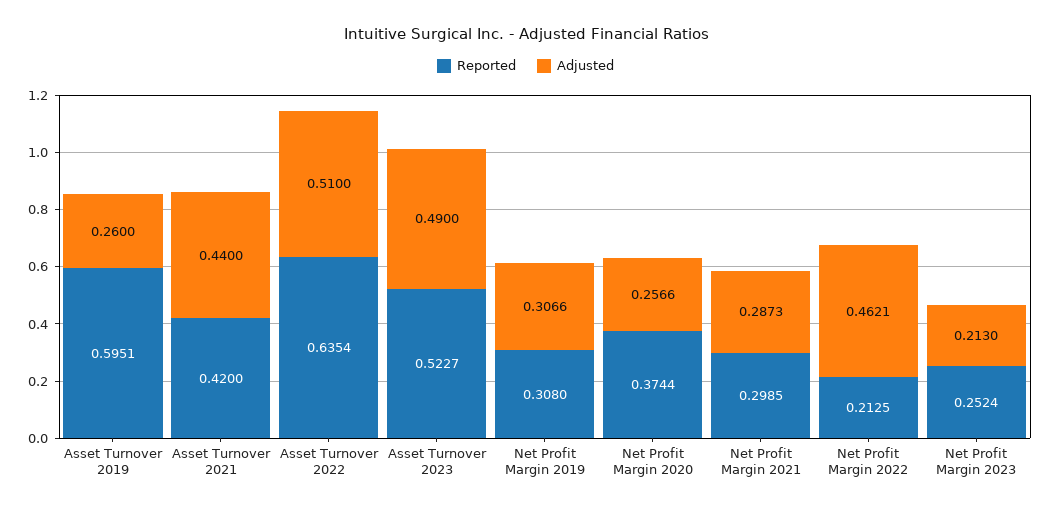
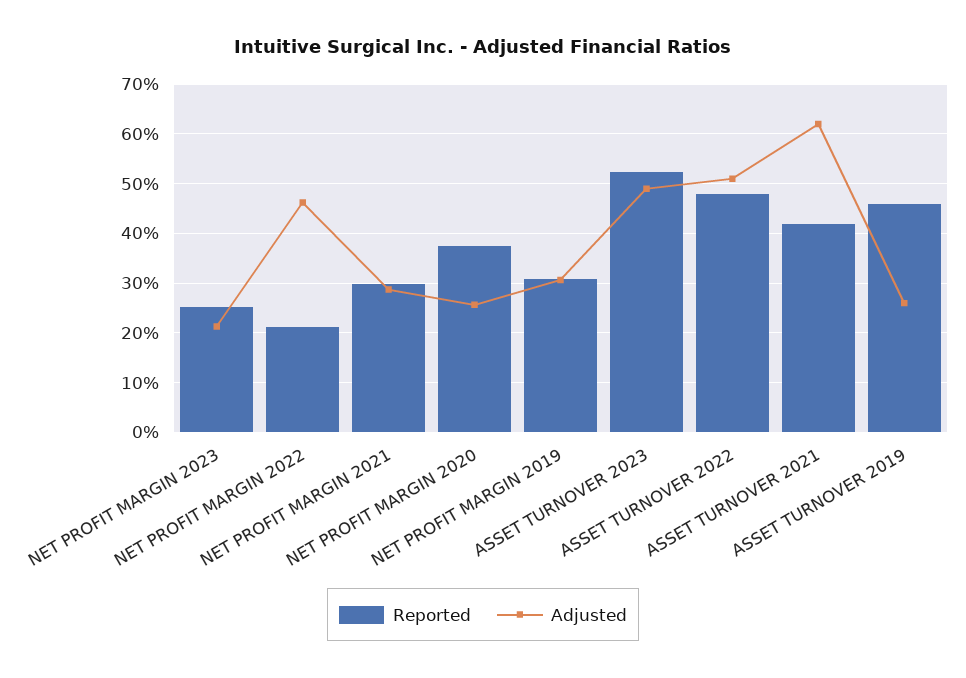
  {
    "Reported": {
-     "Asset Turnover 2019": 0.5951,
+     "Asset Turnover 2019": 0.46,
      "Asset Turnover 2021": 0.42,
-     "Asset Turnover 2022": 0.6354,
+     "Asset Turnover 2022": 0.48,
      "Asset Turnover 2023": 0.5227,
      "Net Profit Margin 2019": 0.308,
      "Net Profit Margin 2020": 0.3744,
      "Net Profit Margin 2021": 0.2985,
      "Net Profit Margin 2022": 0.2125,
      "Net Profit Margin 2023": 0.2524
    },
    "Adjusted": {
      "Asset Turnover 2019": 0.26,
-     "Asset Turnover 2021": 0.44,
+     "Asset Turnover 2021": 0.62,
      "Asset Turnover 2022": 0.51,
      "Asset Turnover 2023": 0.49,
      "Net Profit Margin 2019": 0.3066,
      "Net Profit Margin 2020": 0.2566,
      "Net Profit Margin 2021": 0.2873,
      "Net Profit Margin 2022": 0.4621,
      "Net Profit Margin 2023": 0.213
    }
  }

